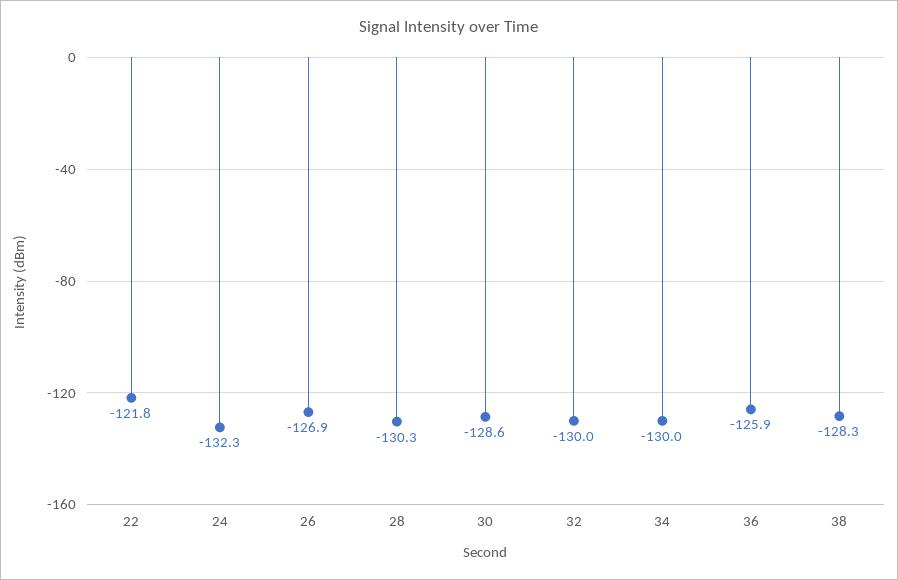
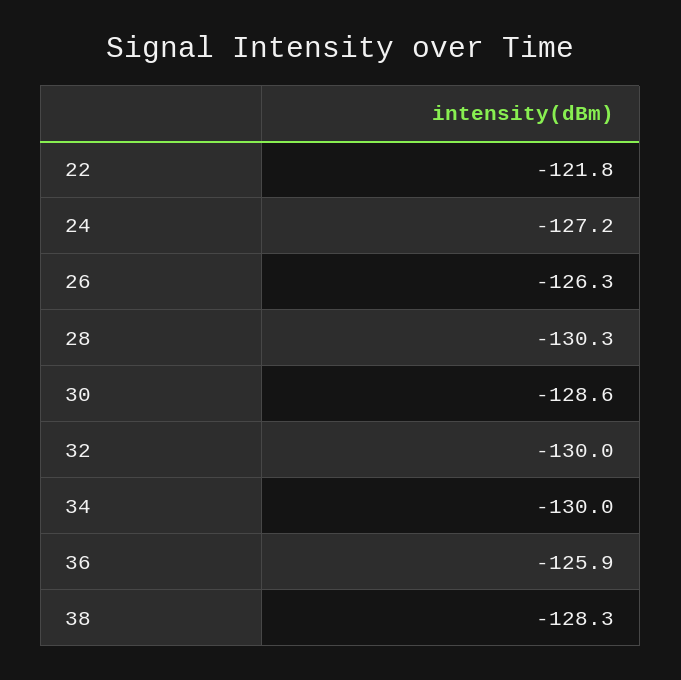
  {
    "22": -121.8,
-   "24": -132.3,
+   "24": -127.2,
-   "26": -126.9,
+   "26": -126.3,
    "28": -130.3,
    "30": -128.6,
    "32": -130,
    "34": -130,
    "36": -125.9,
    "38": -128.3
  }

